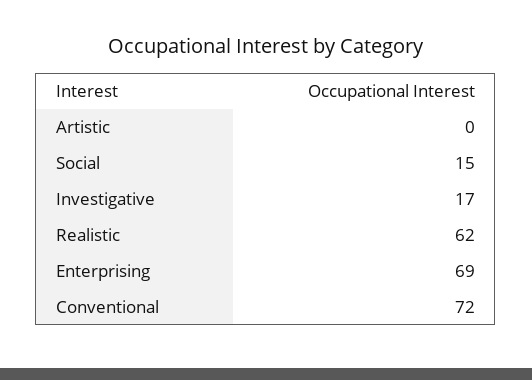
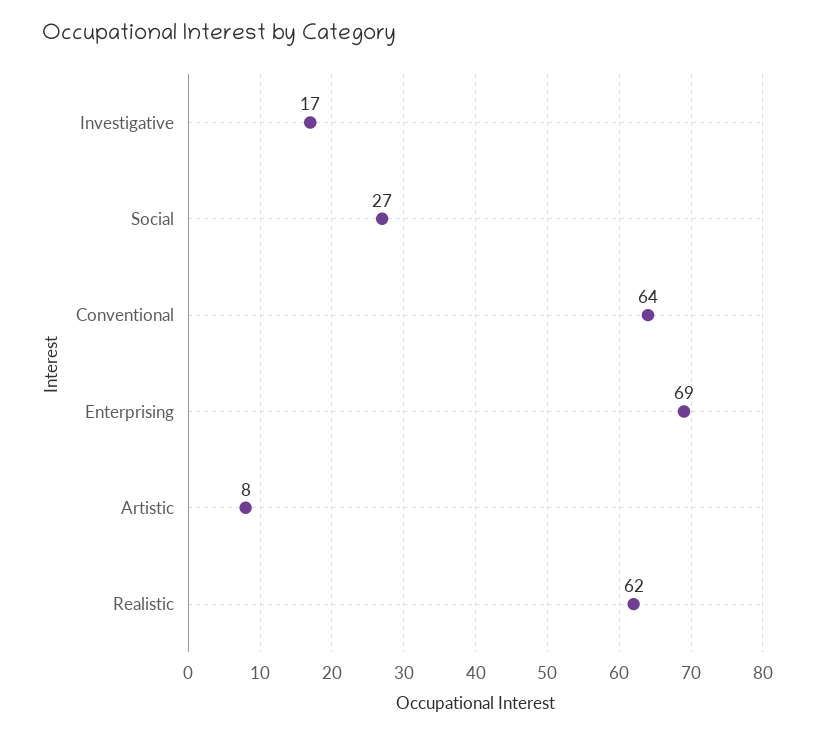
  {
-   "Artistic": 0,
+   "Artistic": 8,
-   "Social": 15,
+   "Social": 27,
    "Investigative": 17,
    "Realistic": 62,
    "Enterprising": 69,
-   "Conventional": 72
+   "Conventional": 64
  }

